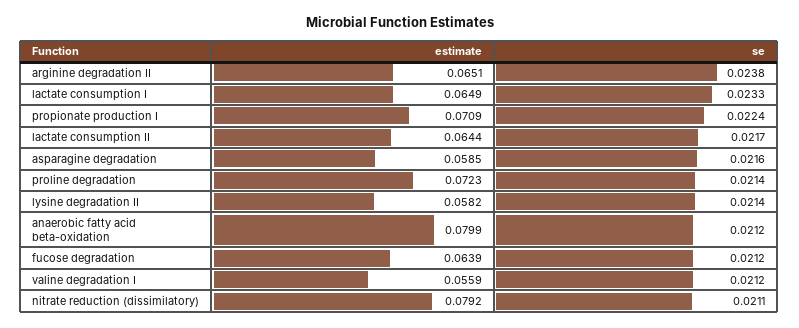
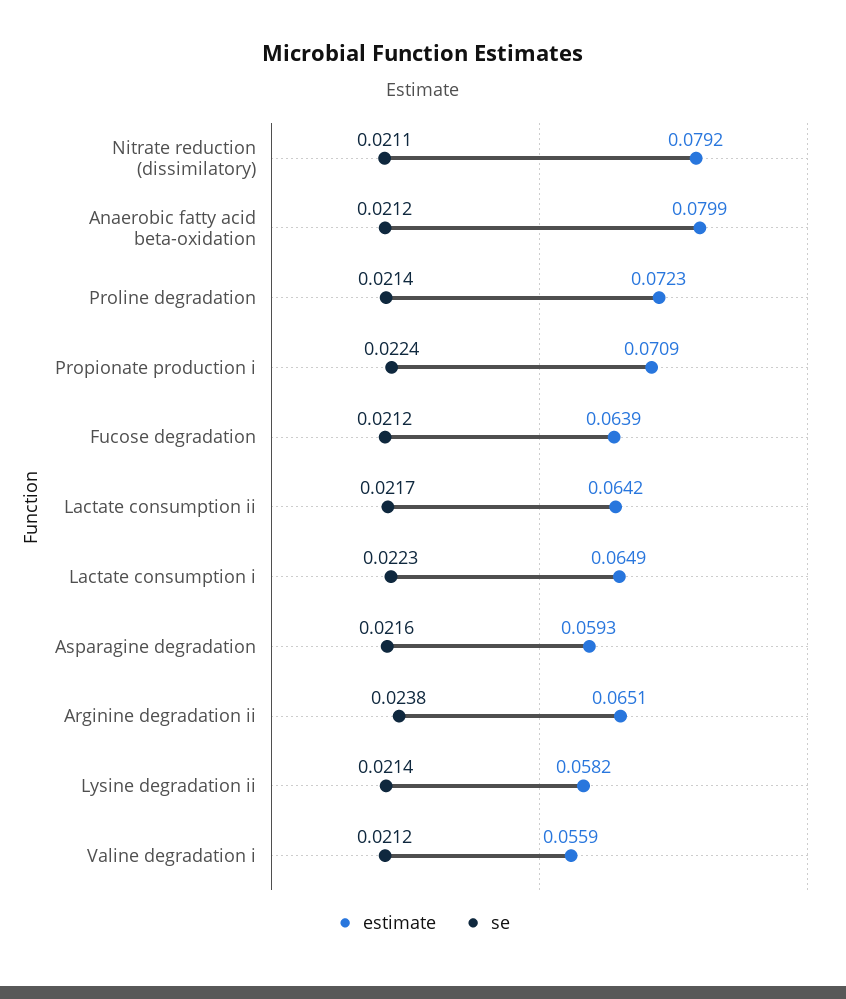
  {
    "estimate": {
      "arginine degradation II": 0.0651,
      "lactate consumption I": 0.0649,
      "propionate production I": 0.0709,
-     "lactate consumption II": 0.0644,
+     "lactate consumption II": 0.0642,
-     "asparagine degradation": 0.0585,
+     "asparagine degradation": 0.0593,
      "proline degradation": 0.0723,
      "lysine degradation II": 0.0582,
      "anaerobic fatty acid beta-oxidation": 0.0799,
      "fucose degradation": 0.0639,
      "valine degradation I": 0.0559,
      "nitrate reduction (dissimilatory)": 0.0792
    },
    "se": {
      "arginine degradation II": 0.0238,
-     "lactate consumption I": 0.0233,
+     "lactate consumption I": 0.0223,
      "propionate production I": 0.0224,
      "lactate consumption II": 0.0217,
      "asparagine degradation": 0.0216,
      "proline degradation": 0.0214,
      "lysine degradation II": 0.0214,
      "anaerobic fatty acid beta-oxidation": 0.0212,
      "fucose degradation": 0.0212,
      "valine degradation I": 0.0212,
      "nitrate reduction (dissimilatory)": 0.0211
    }
  }

